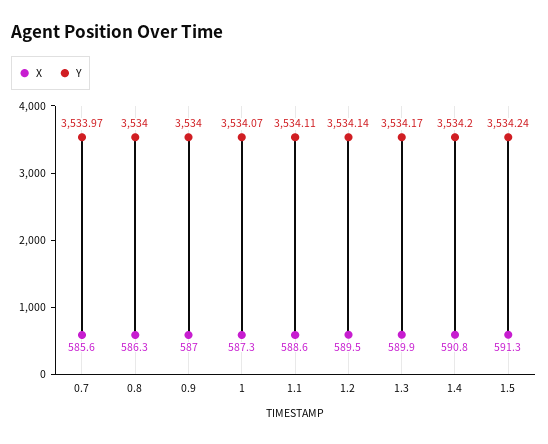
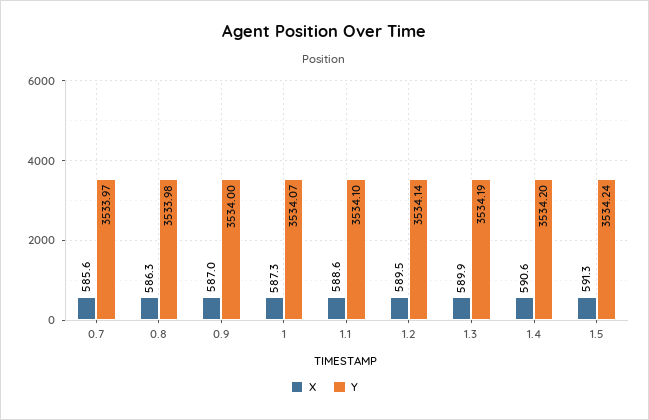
  {
    "X": {
      "0.7": 585.6,
      "0.8": 586.3,
      "0.9": 587,
      "1": 587.3,
      "1.1": 588.6,
      "1.2": 589.5,
      "1.3": 589.9,
-     "1.4": 590.8,
+     "1.4": 590.6,
      "1.5": 591.3
    },
    "Y": {
      "0.7": 3533.97,
-     "0.8": 3534,
+     "0.8": 3533.98,
      "0.9": 3534,
      "1": 3534.07,
-     "1.1": 3534.11,
+     "1.1": 3534.1,
      "1.2": 3534.14,
-     "1.3": 3534.17,
+     "1.3": 3534.19,
      "1.4": 3534.2,
      "1.5": 3534.24
    }
  }

